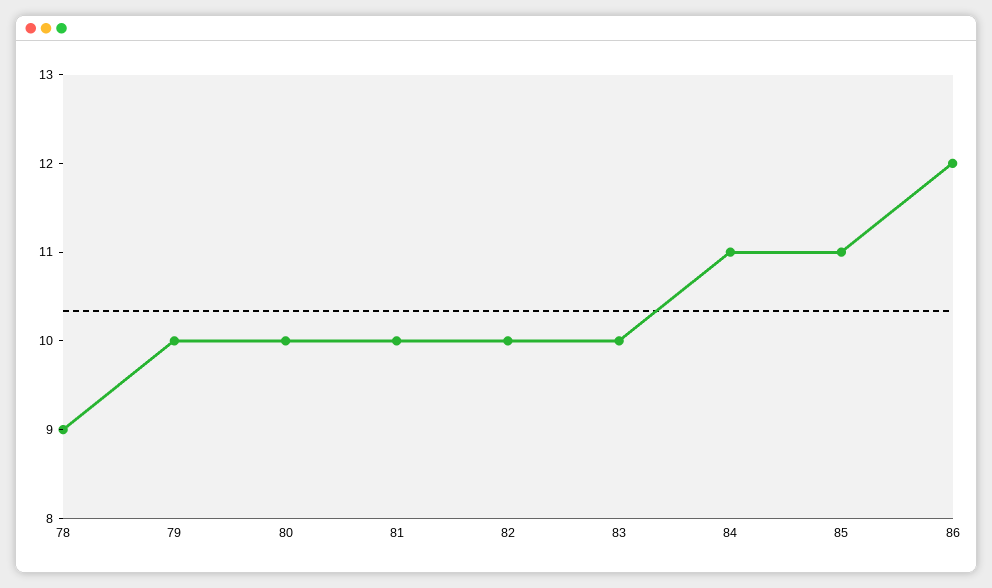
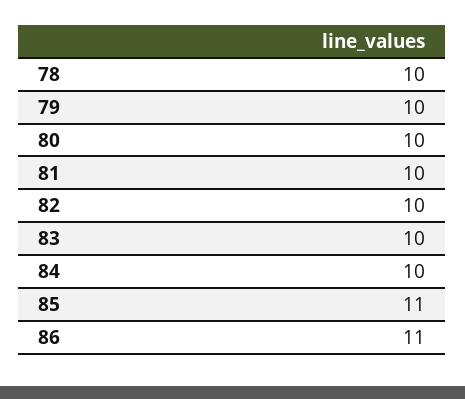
  {
-   "78": 9,
+   "78": 10,
    "79": 10,
    "80": 10,
    "81": 10,
    "82": 10,
    "83": 10,
-   "84": 11,
+   "84": 10,
    "85": 11,
-   "86": 12
+   "86": 11
  }

